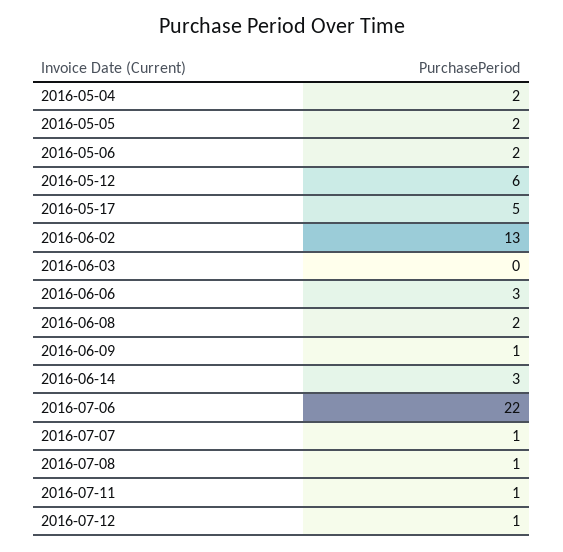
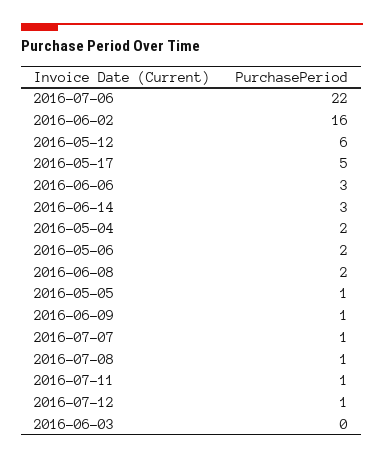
  {
    "2016-05-04": 2,
-   "2016-05-05": 2,
+   "2016-05-05": 1,
    "2016-05-06": 2,
    "2016-05-12": 6,
    "2016-05-17": 5,
-   "2016-06-02": 13,
+   "2016-06-02": 16,
    "2016-06-03": 0,
    "2016-06-06": 3,
    "2016-06-08": 2,
    "2016-06-09": 1,
    "2016-06-14": 3,
    "2016-07-06": 22,
    "2016-07-07": 1,
    "2016-07-08": 1,
    "2016-07-11": 1,
    "2016-07-12": 1
  }

